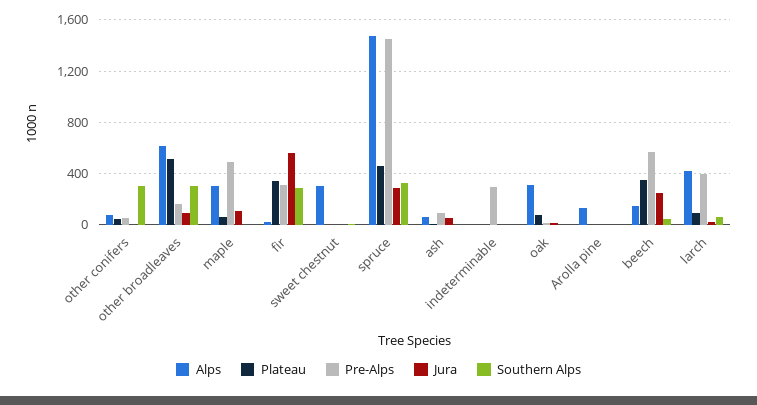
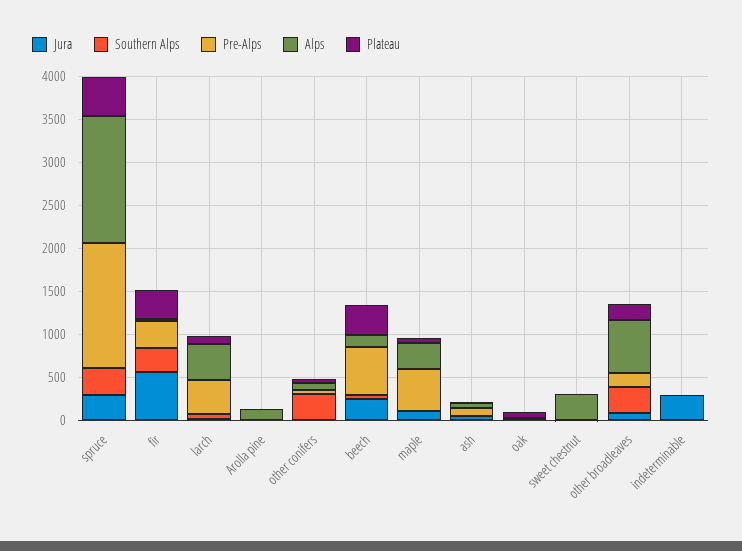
  {
    "Alps": {
      "other conifers": 50,
      "other broadleaves": 600,
      "maple": 300,
      "fir": 0,
      "sweet chestnut": 300,
      "spruce": 1450,
      "ash": 50,
      "indeterminable": 0,
-     "oak": 300,
+     "oak": 0,
      "Arolla pine": 150,
      "beech": 150,
      "larch": 400
    },
    "Plateau": {
      "other conifers": 50,
-     "other broadleaves": 500,
+     "other broadleaves": 200,
      "maple": 50,
      "fir": 350,
      "sweet chestnut": 0,
      "spruce": 450,
      "ash": 0,
      "indeterminable": 0,
      "oak": 50,
      "Arolla pine": 0,
      "beech": 350,
      "larch": 100
    },
    "Pre-Alps": {
      "other conifers": 50,
      "other broadleaves": 150,
      "maple": 500,
      "fir": 300,
      "sweet chestnut": 0,
      "spruce": 1450,
      "ash": 100,
-     "indeterminable": 300,
+     "indeterminable": 0,
      "oak": 0,
      "Arolla pine": 0,
      "beech": 550,
      "larch": 400
    },
    "Jura": {
      "other conifers": 0,
      "other broadleaves": 100,
      "maple": 100,
      "fir": 550,
      "sweet chestnut": 0,
      "spruce": 300,
      "ash": 50,
-     "indeterminable": 0,
+     "indeterminable": 300,
      "oak": 0,
      "Arolla pine": 0,
      "beech": 250,
      "larch": 0
    },
    "Southern Alps": {
      "other conifers": 300,
      "other broadleaves": 300,
      "maple": 0,
      "fir": 300,
      "sweet chestnut": 0,
      "spruce": 300,
      "ash": 0,
      "indeterminable": 0,
      "oak": 0,
      "Arolla pine": 0,
      "beech": 50,
      "larch": 50
    }
  }

